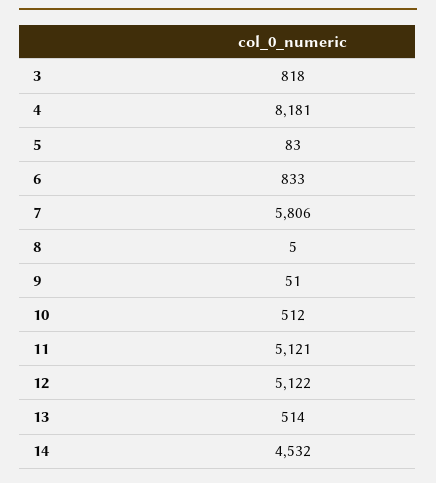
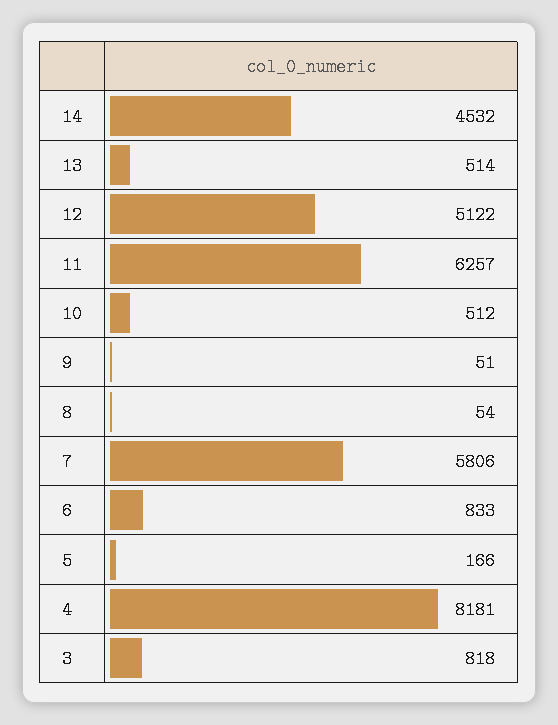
  {
    "3": 818,
    "4": 8181,
-   "5": 83,
+   "5": 166,
    "6": 833,
    "7": 5806,
-   "8": 5,
+   "8": 54,
    "9": 51,
    "10": 512,
-   "11": 5121,
+   "11": 6257,
    "12": 5122,
    "13": 514,
    "14": 4532
  }

